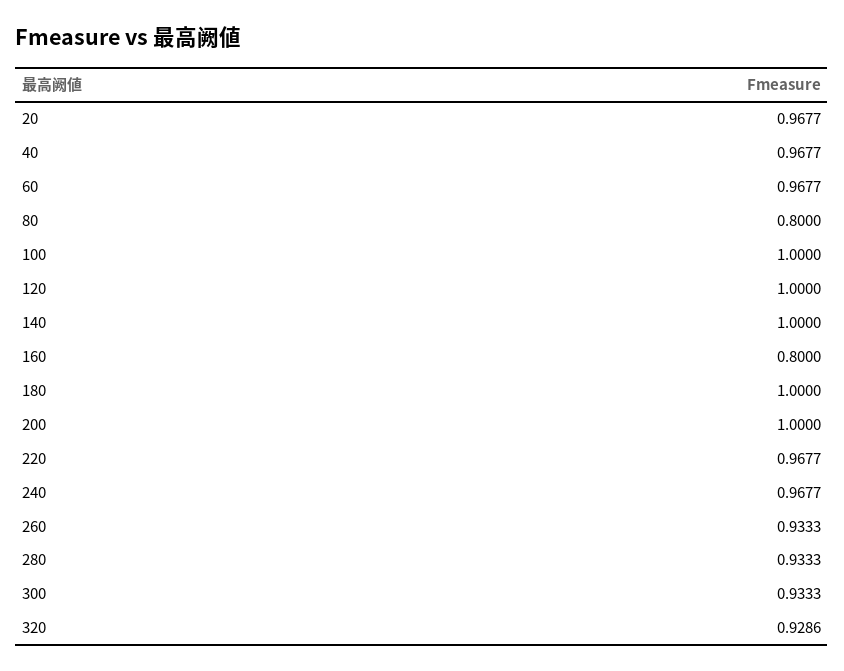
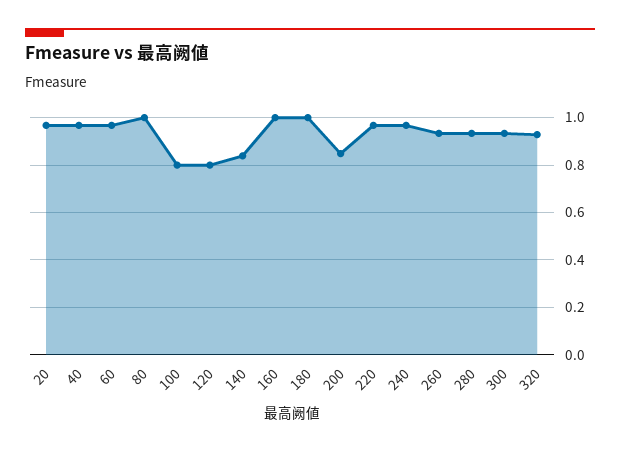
  {
    "20": 0.9677,
    "40": 0.9677,
    "60": 0.9677,
-   "80": 0.8,
+   "80": 1,
-   "100": 1,
+   "100": 0.8,
-   "120": 1,
+   "120": 0.8,
-   "140": 1,
+   "140": 0.85,
-   "160": 0.8,
+   "160": 1,
    "180": 1,
-   "200": 1,
+   "200": 0.85,
    "220": 0.9677,
    "240": 0.9677,
    "260": 0.9333,
    "280": 0.9333,
    "300": 0.9333,
    "320": 0.9286
  }

